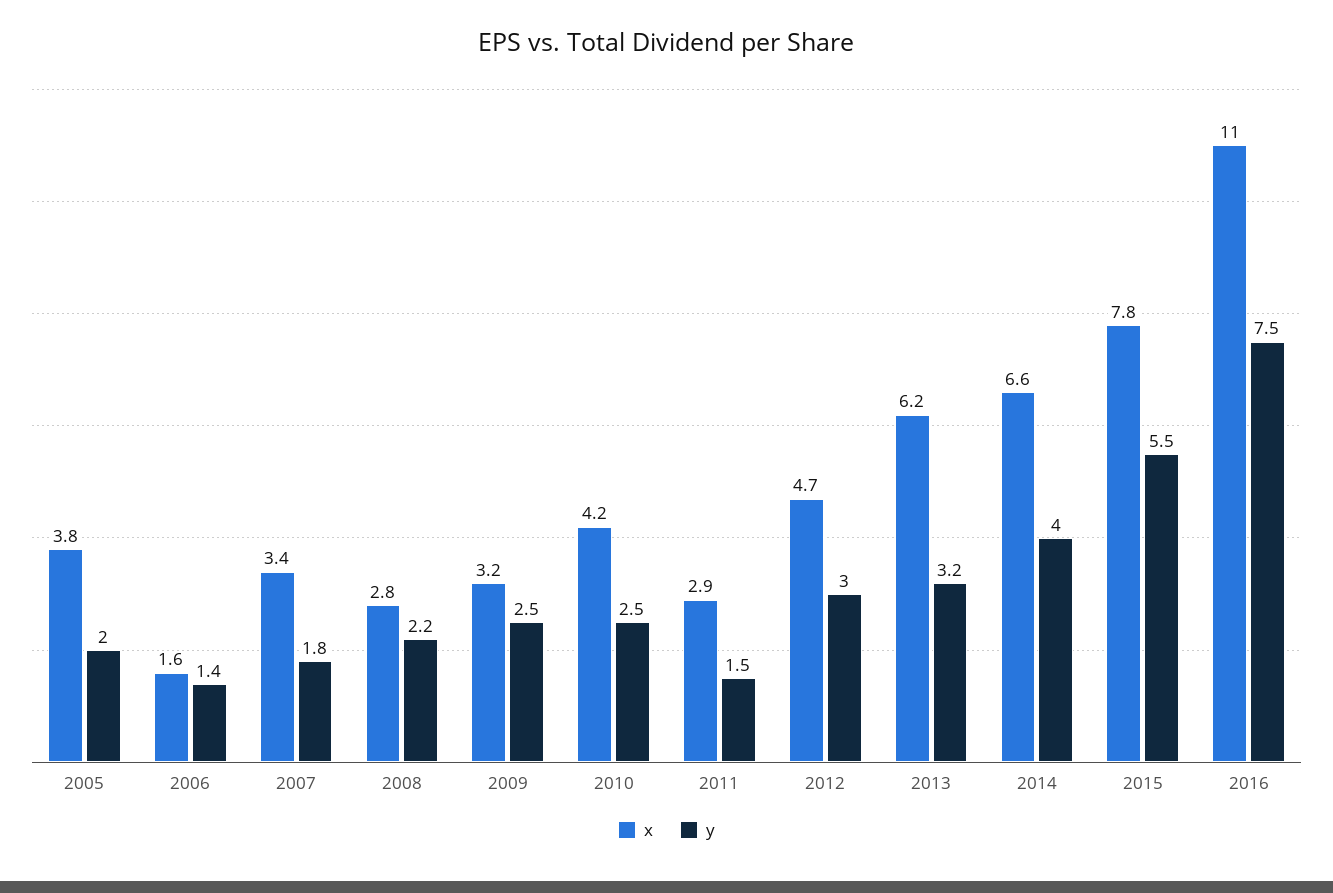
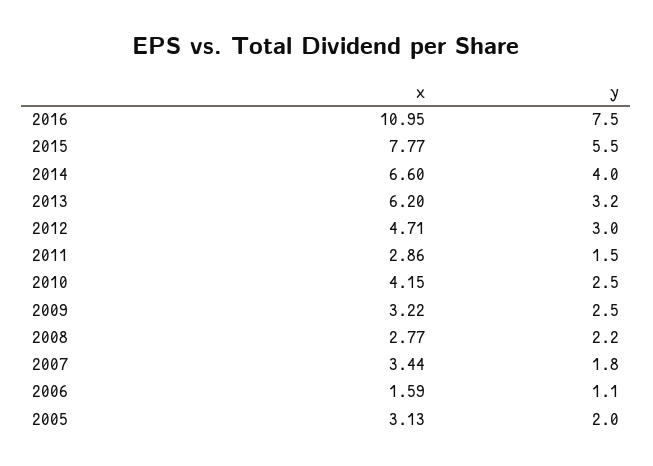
  {
    "x": {
-     "2005": 3.8,
+     "2005": 3.13,
      "2006": 1.59,
      "2007": 3.44,
      "2008": 2.77,
      "2009": 3.22,
      "2010": 4.15,
      "2011": 2.86,
      "2012": 4.71,
      "2013": 6.2,
      "2014": 6.6,
      "2015": 7.77,
      "2016": 10.95
    },
    "y": {
      "2005": 2,
-     "2006": 1.4,
+     "2006": 1.1,
      "2007": 1.8,
      "2008": 2.2,
      "2009": 2.5,
      "2010": 2.5,
      "2011": 1.5,
      "2012": 3,
      "2013": 3.2,
      "2014": 4,
      "2015": 5.5,
      "2016": 7.5
    }
  }

